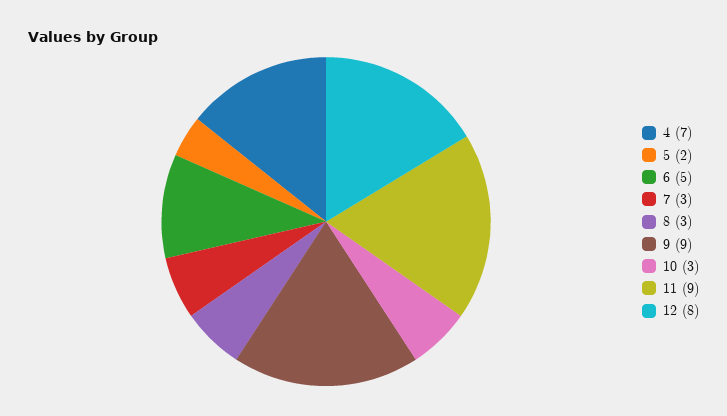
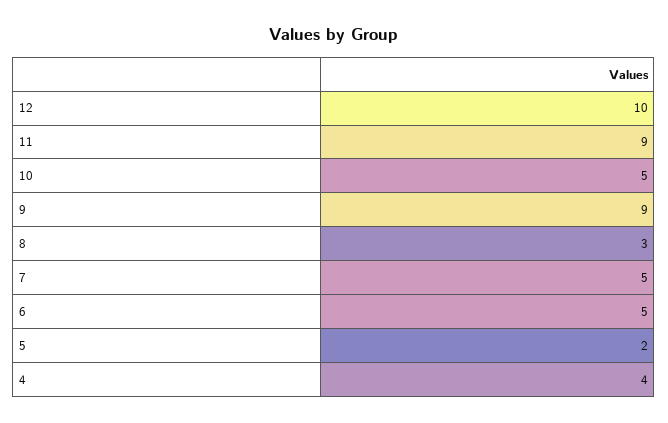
  {
-   "4": 7,
+   "4": 4,
    "5": 2,
    "6": 5,
-   "7": 3,
+   "7": 5,
    "8": 3,
    "9": 9,
-   "10": 3,
+   "10": 5,
    "11": 9,
-   "12": 8
+   "12": 10
  }

